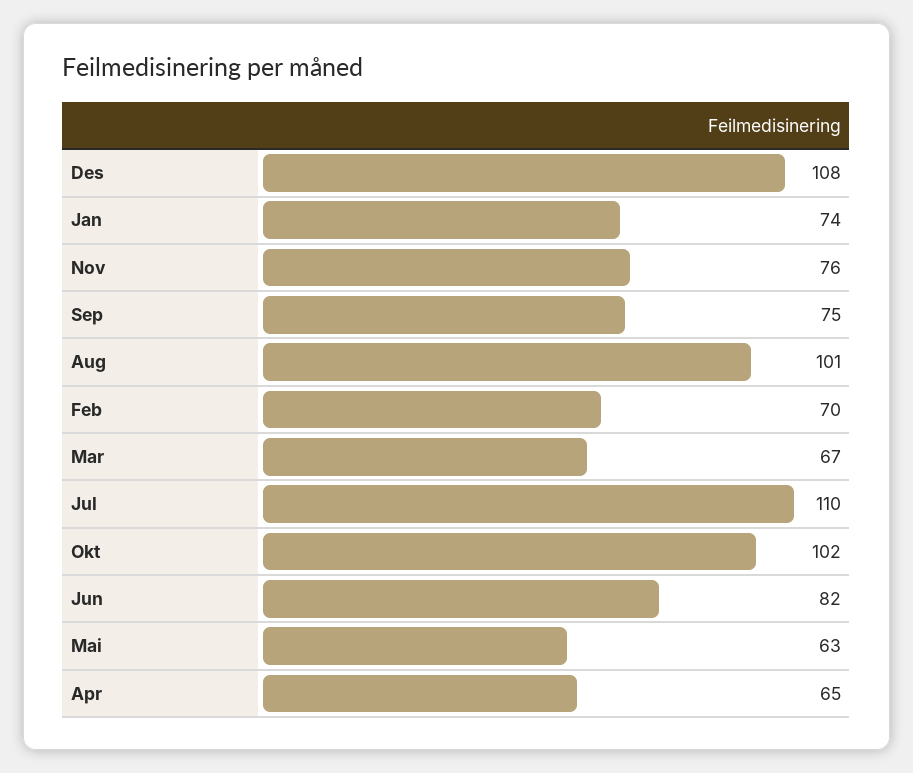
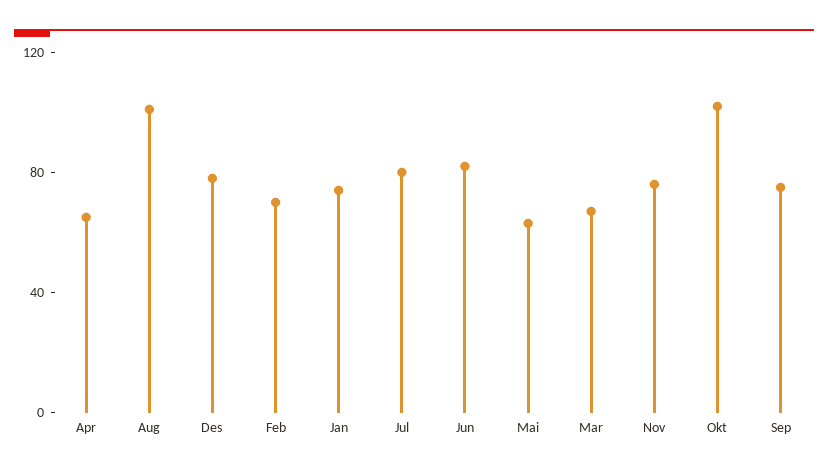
  {
-   "Des": 108,
+   "Des": 80,
    "Jan": 74,
    "Nov": 76,
    "Sep": 75,
    "Aug": 101,
    "Feb": 70,
    "Mar": 67,
-   "Jul": 110,
+   "Jul": 80,
    "Okt": 102,
    "Jun": 82,
    "Mai": 63,
    "Apr": 65
  }

